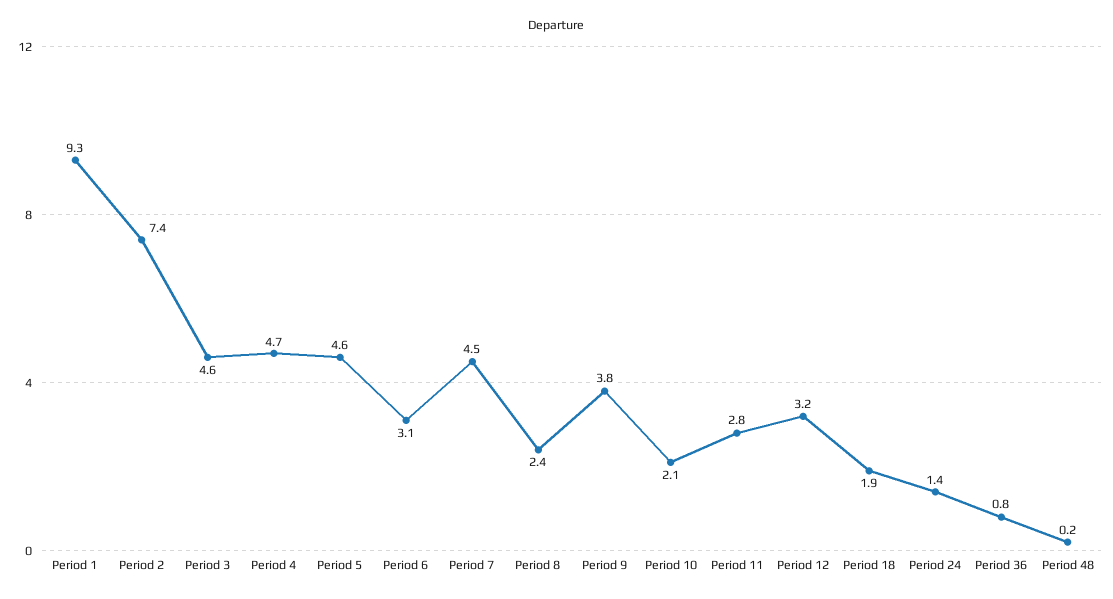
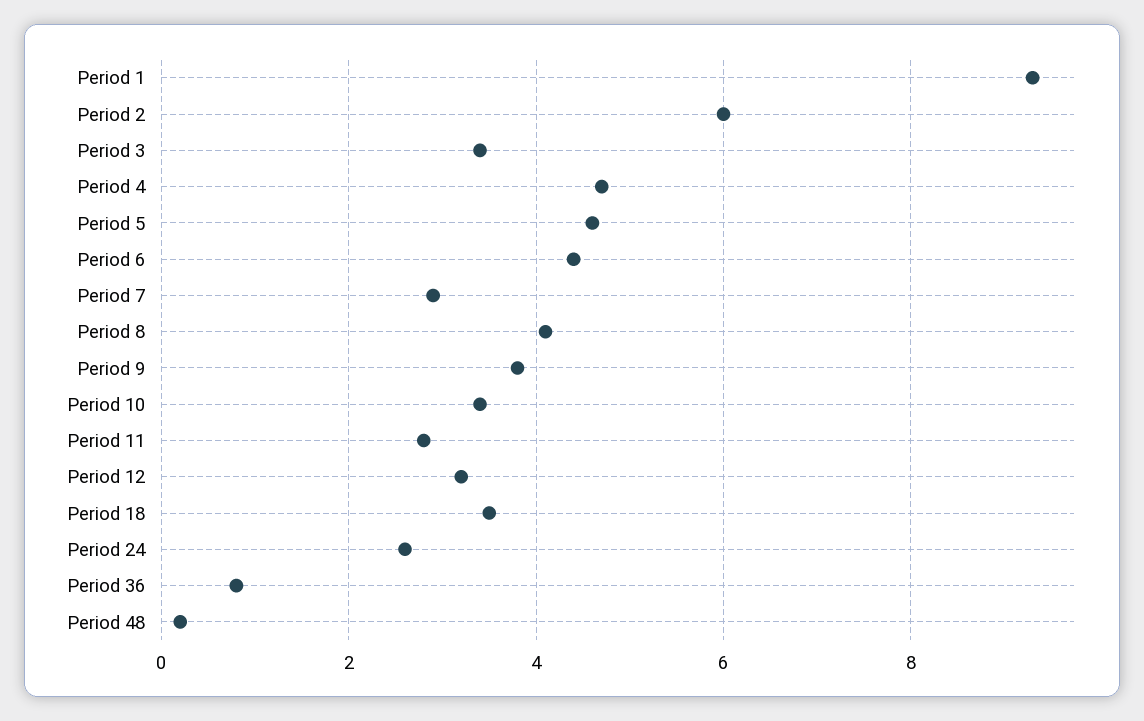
  {
    "Period 1": 9.3,
-   "Period 2": 7.4,
+   "Period 2": 6,
-   "Period 3": 4.6,
+   "Period 3": 3.5,
    "Period 4": 4.7,
    "Period 5": 4.6,
-   "Period 6": 3.1,
+   "Period 6": 4.5,
-   "Period 7": 4.5,
+   "Period 7": 3,
-   "Period 8": 2.4,
+   "Period 8": 4,
    "Period 9": 3.8,
-   "Period 10": 2.1,
+   "Period 10": 3.5,
    "Period 11": 2.8,
    "Period 12": 3.2,
-   "Period 18": 1.9,
+   "Period 18": 3.5,
-   "Period 24": 1.4,
+   "Period 24": 2.5,
    "Period 36": 0.8,
    "Period 48": 0.2
  }

